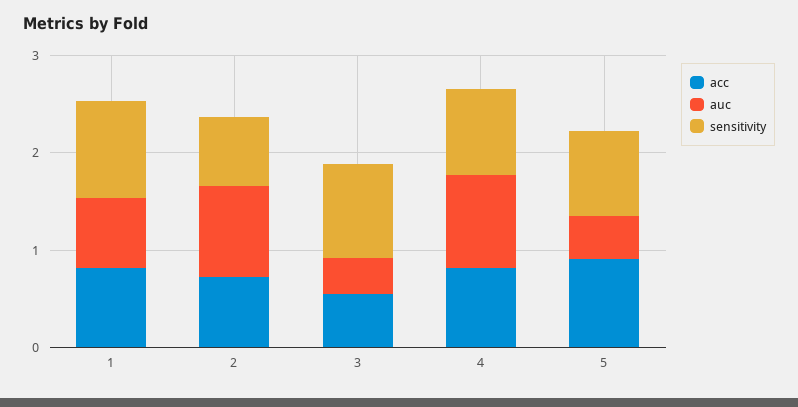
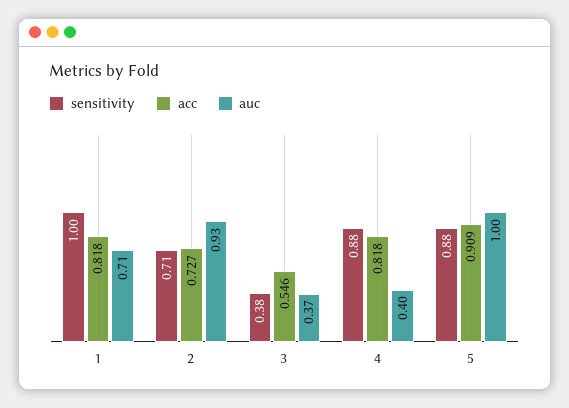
  {
    "acc": {
      "1": 0.818,
      "2": 0.727,
      "3": 0.546,
      "4": 0.818,
      "5": 0.909
    },
    "auc": {
      "1": 0.71,
      "2": 0.93,
      "3": 0.37,
-     "4": 1,
+     "4": 0.4,
-     "5": 0.4
+     "5": 1
    },
    "sensitivity": {
      "1": 1,
      "2": 0.71,
-     "3": 1,
+     "3": 0.38,
      "4": 0.88,
      "5": 0.88
    }
  }

